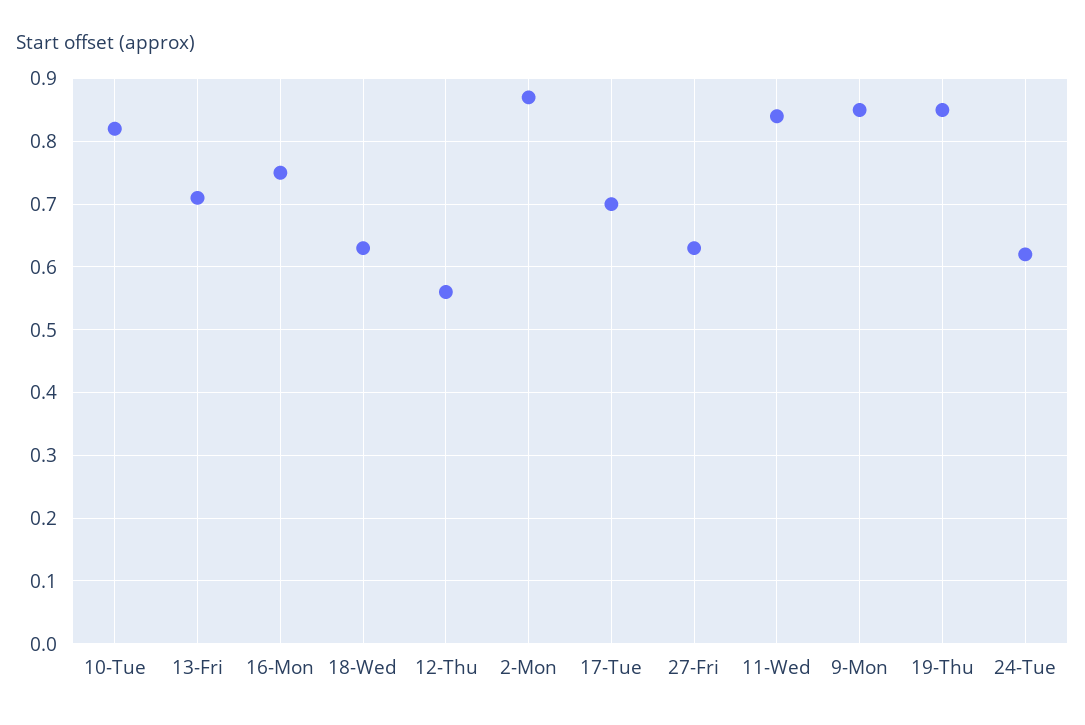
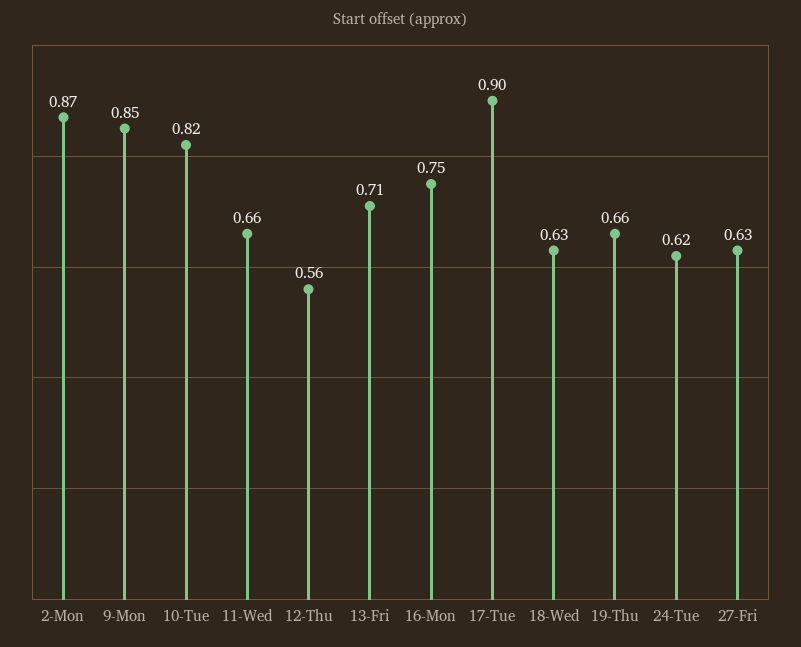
  {
    "10-Tue": 0.82,
    "13-Fri": 0.71,
    "16-Mon": 0.75,
    "18-Wed": 0.63,
    "12-Thu": 0.56,
    "2-Mon": 0.87,
-   "17-Tue": 0.7,
+   "17-Tue": 0.9,
    "27-Fri": 0.63,
-   "11-Wed": 0.84,
+   "11-Wed": 0.66,
    "9-Mon": 0.85,
-   "19-Thu": 0.85,
+   "19-Thu": 0.66,
    "24-Tue": 0.62
  }

